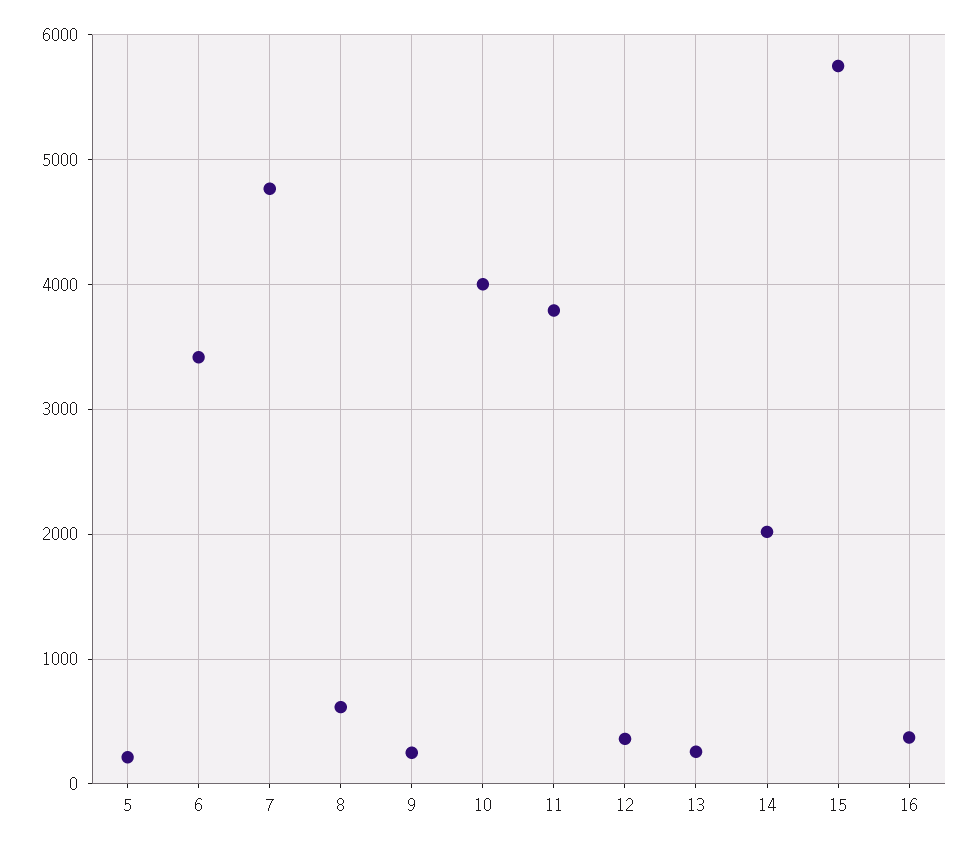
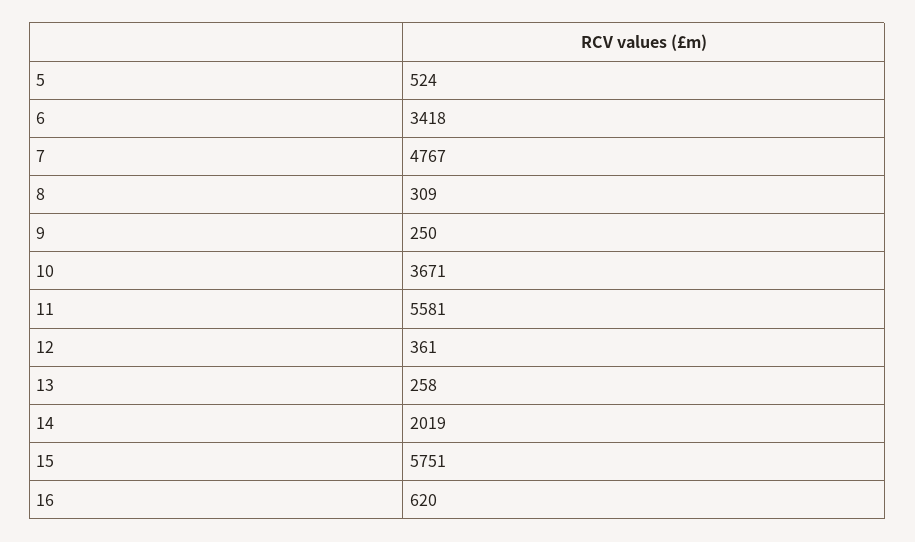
  {
-   "5": 200,
+   "5": 524,
    "6": 3418,
    "7": 4767,
-   "8": 600,
+   "8": 309,
    "9": 250,
-   "10": 4000,
+   "10": 3671,
-   "11": 3800,
+   "11": 5581,
    "12": 361,
    "13": 258,
    "14": 2019,
    "15": 5751,
-   "16": 400
+   "16": 620
  }

